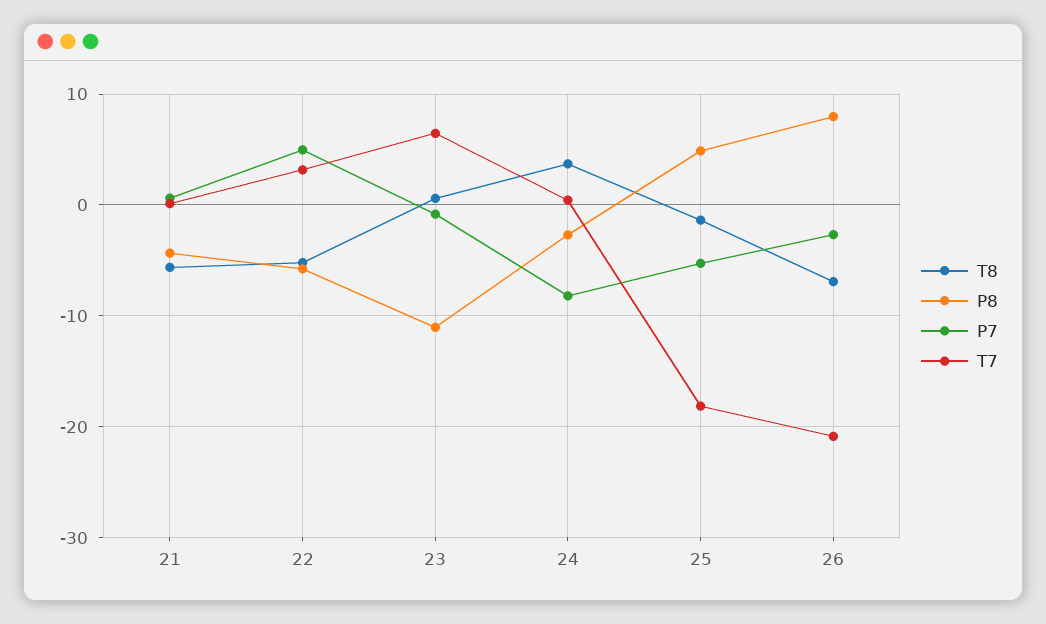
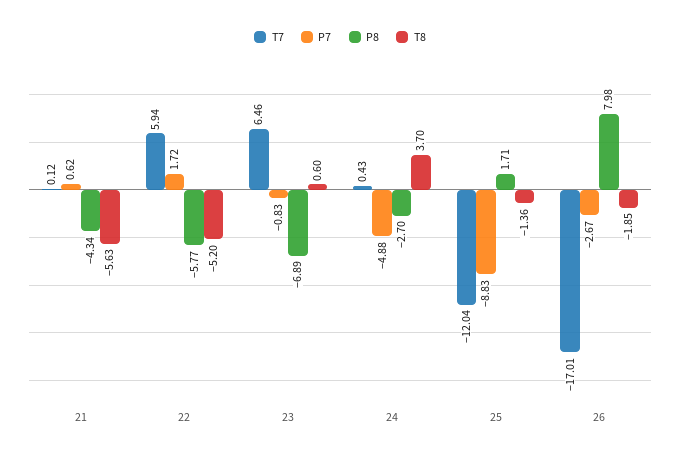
  {
    "T8": {
      "21": -5.63,
      "22": -5.2,
      "23": 0.6,
      "24": 3.7,
      "25": -1.36,
-     "26": -7
+     "26": -1.85
    },
    "P8": {
      "21": -4.34,
      "22": -5.77,
-     "23": -11,
+     "23": -6.89,
      "24": -2.7,
-     "25": 5,
+     "25": 1.71,
      "26": 7.98
    },
    "P7": {
      "21": 0.62,
-     "22": 5,
+     "22": 1.72,
      "23": -0.83,
-     "24": -8,
+     "24": -4.88,
-     "25": -5,
+     "25": -8.83,
      "26": -2.67
    },
    "T7": {
      "21": 0.12,
-     "22": 3,
+     "22": 5.94,
      "23": 6.46,
      "24": 0.43,
-     "25": -18,
+     "25": -12.04,
-     "26": -21
+     "26": -17.01
    }
  }

